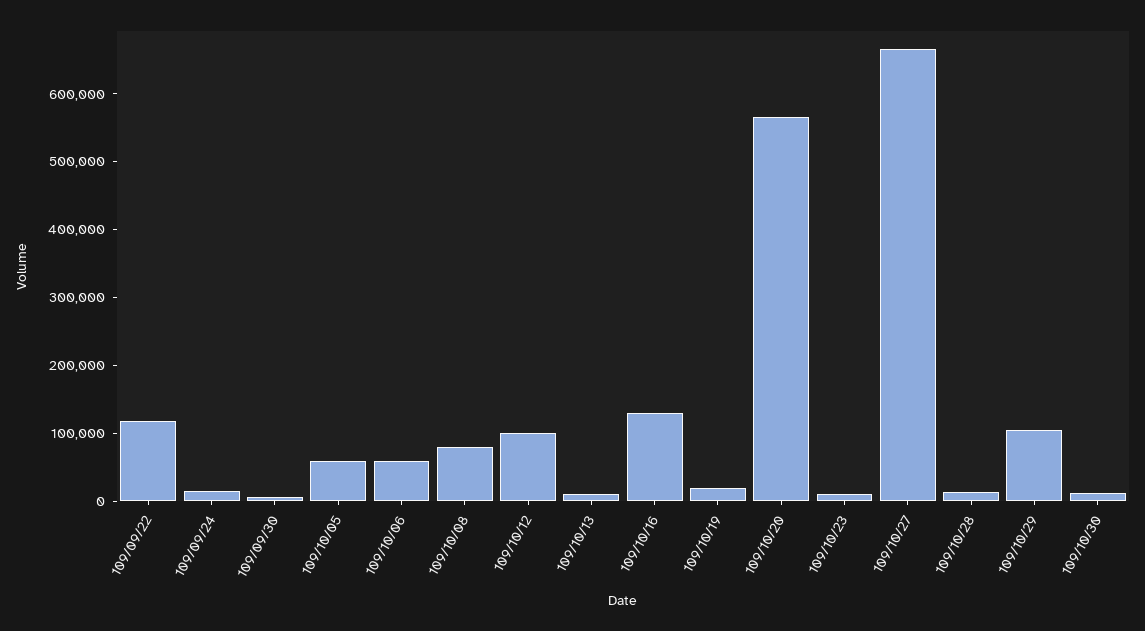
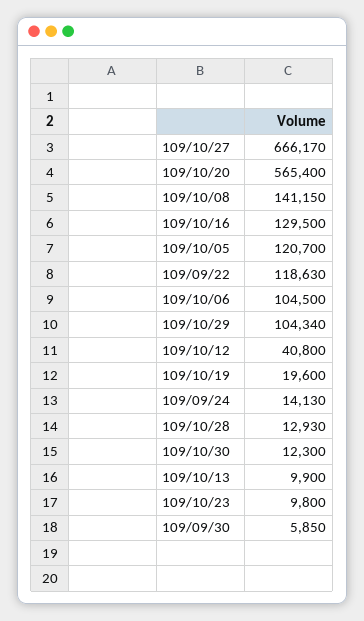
  {
    "109/09/22": 118630,
    "109/09/24": 14130,
    "109/09/30": 5850,
-   "109/10/05": 60000,
+   "109/10/05": 120700,
-   "109/10/06": 60000,
+   "109/10/06": 104500,
-   "109/10/08": 80000,
+   "109/10/08": 141150,
-   "109/10/12": 100000,
+   "109/10/12": 40800,
    "109/10/13": 9900,
    "109/10/16": 129500,
    "109/10/19": 19600,
    "109/10/20": 565400,
    "109/10/23": 9800,
    "109/10/27": 666170,
    "109/10/28": 12930,
    "109/10/29": 104340,
    "109/10/30": 12300
  }

